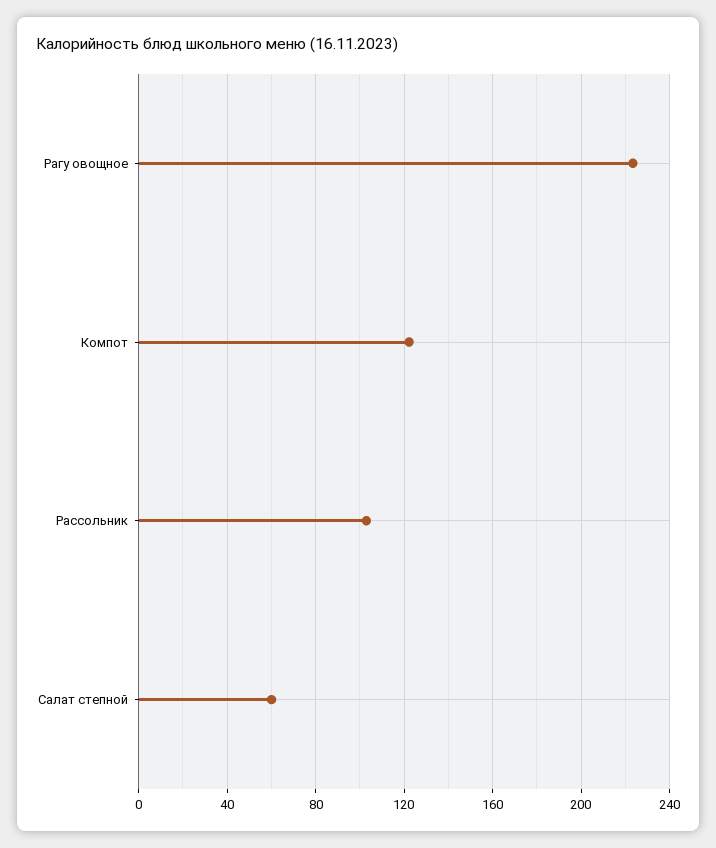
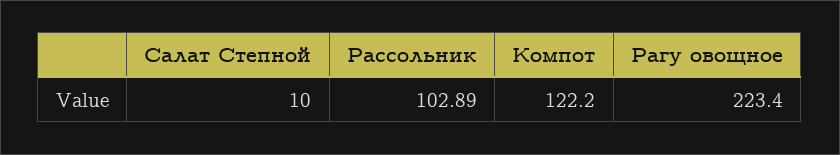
  {
    "Рагу овощное": 223.4,
    "Компот": 122.2,
    "Рассольник": 102.89,
-   "Салат степной": 60
+   "Салат степной": 10
  }

